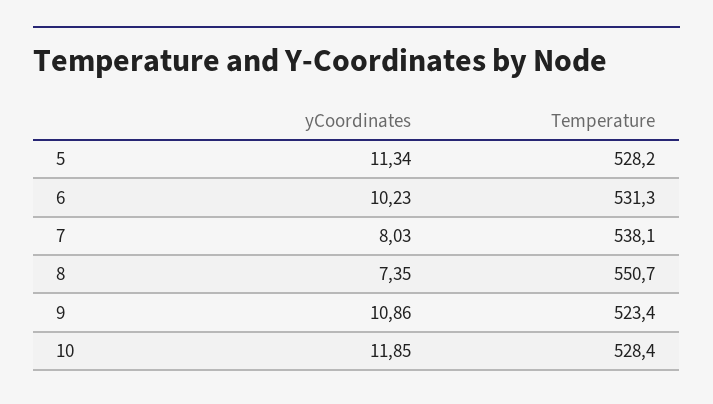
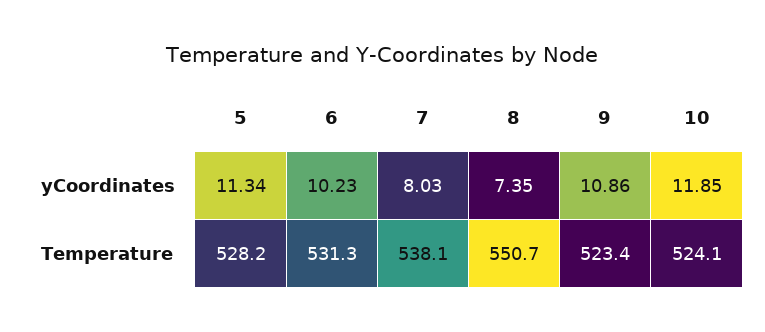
  {
    "yCoordinates": {
      "5": 11.34,
      "6": 10.23,
      "7": 8.03,
      "8": 7.35,
      "9": 10.86,
      "10": 11.85
    },
    "Temperature": {
      "5": 528.2,
      "6": 531.3,
      "7": 538.1,
      "8": 550.7,
      "9": 523.4,
-     "10": 528.4
+     "10": 524.1
    }
  }

